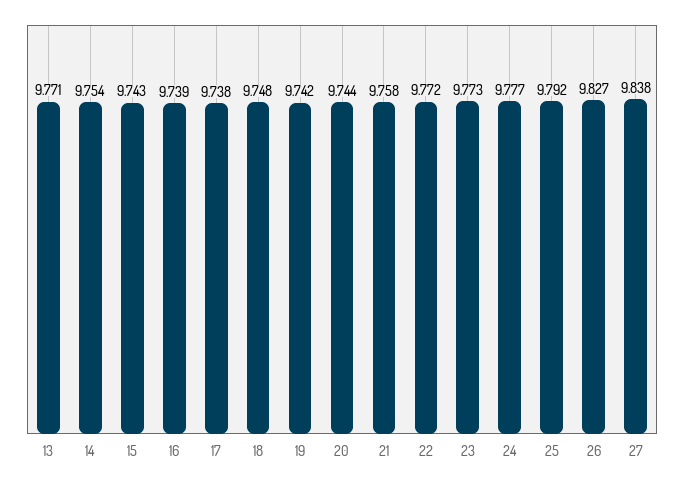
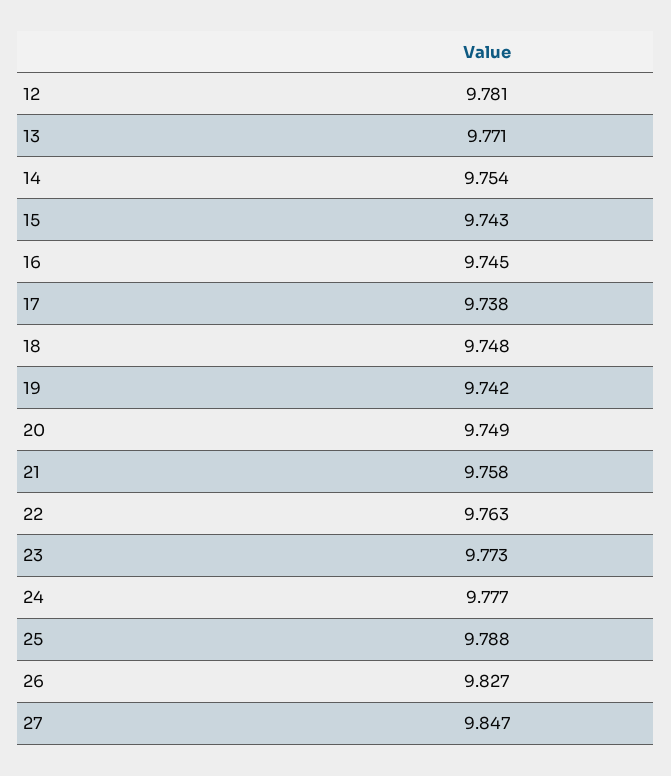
  {
    "13": 9.771,
    "14": 9.754,
    "15": 9.743,
-   "16": 9.739,
+   "16": 9.745,
    "17": 9.738,
    "18": 9.748,
    "19": 9.742,
-   "20": 9.744,
+   "20": 9.749,
    "21": 9.758,
-   "22": 9.772,
+   "22": 9.763,
    "23": 9.773,
    "24": 9.777,
-   "25": 9.792,
+   "25": 9.788,
    "26": 9.827,
-   "27": 9.838
+   "27": 9.847,
+   "12": 9.781
  }

